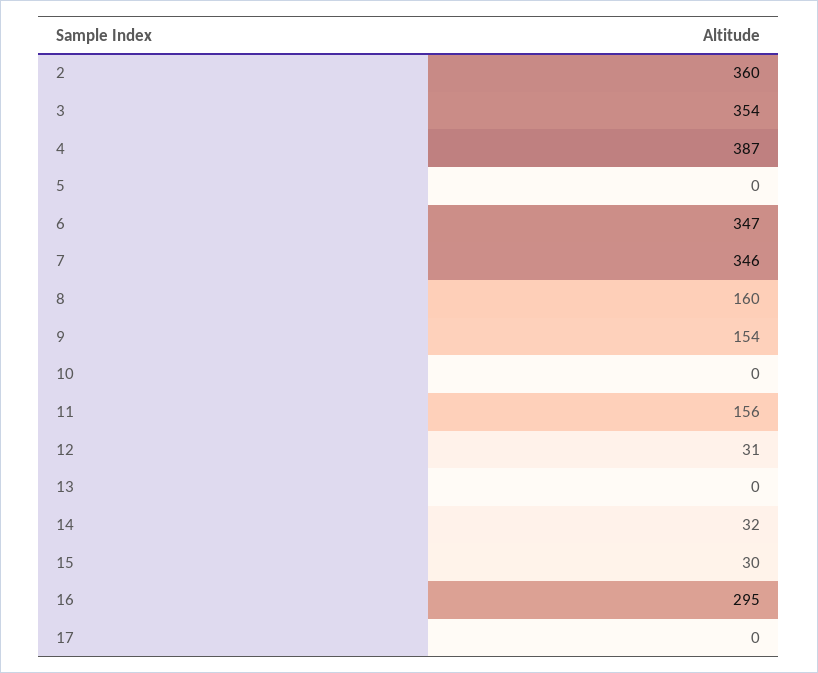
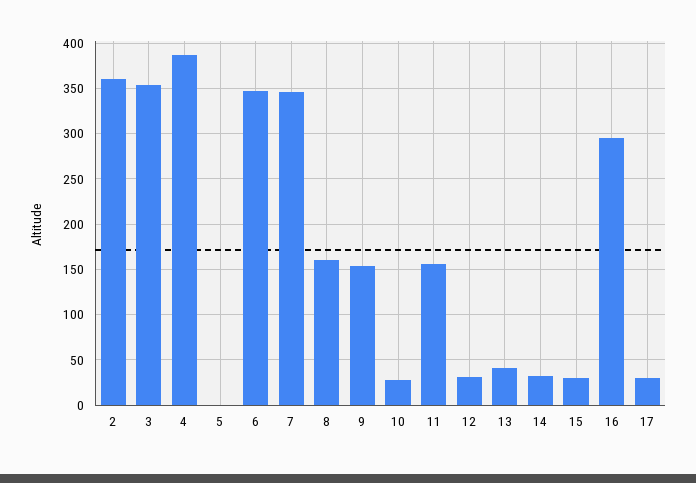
  {
    "2": 360,
    "3": 354,
    "4": 387,
    "5": 0,
    "6": 347,
    "7": 346,
    "8": 160,
    "9": 154,
-   "10": 0,
+   "10": 30,
    "11": 156,
    "12": 31,
-   "13": 0,
+   "13": 40,
    "14": 32,
    "15": 30,
    "16": 295,
-   "17": 0
+   "17": 30
  }

